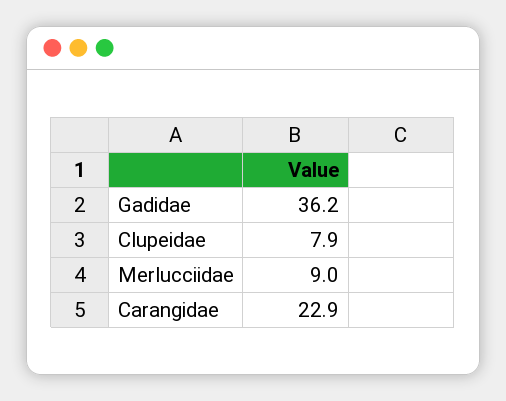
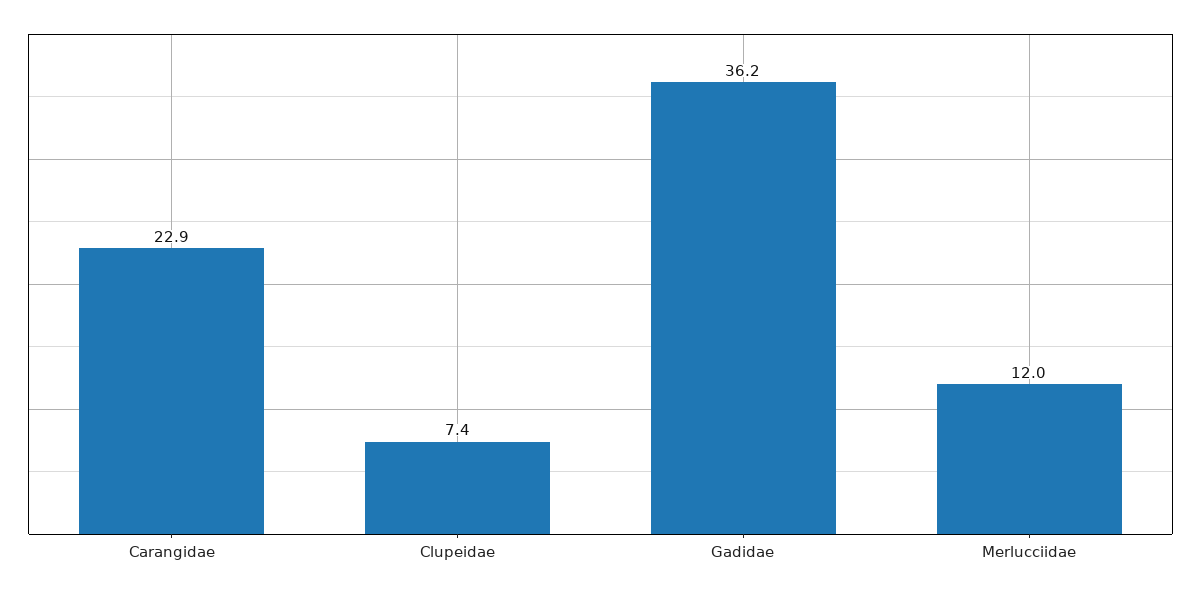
  {
    "Gadidae": 36.2,
-   "Clupeidae": 7.9,
+   "Clupeidae": 7.4,
-   "Merlucciidae": 9,
+   "Merlucciidae": 12,
    "Carangidae": 22.9
  }

